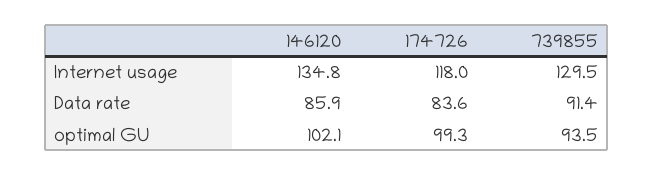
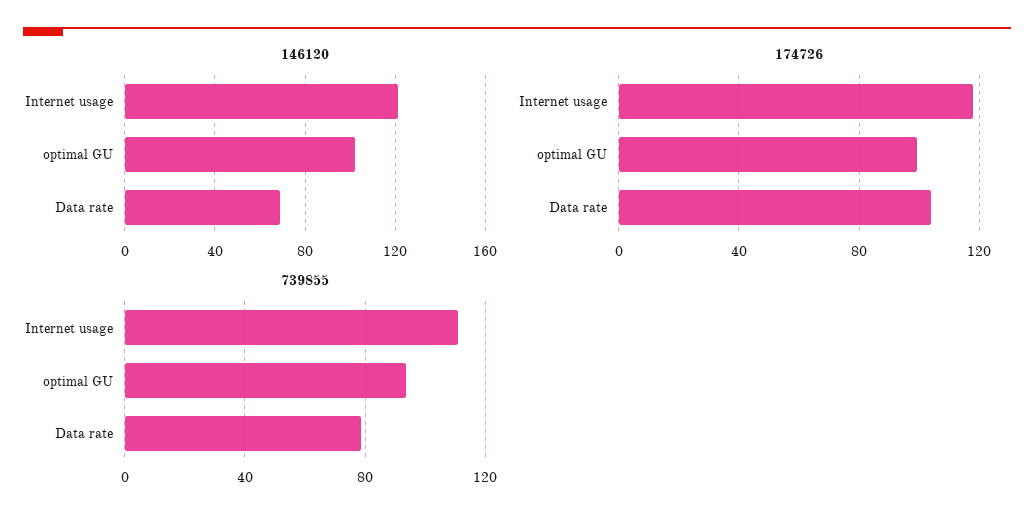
  {
    "146120": {
-     "Internet usage": 134.8,
+     "Internet usage": 120,
-     "Data rate": 85.9,
+     "Data rate": 70,
      "optimal GU": 102.1
    },
    "174726": {
      "Internet usage": 118,
-     "Data rate": 83.6,
+     "Data rate": 105,
      "optimal GU": 99.3
    },
    "739855": {
-     "Internet usage": 129.5,
+     "Internet usage": 110,
-     "Data rate": 91.4,
+     "Data rate": 80,
      "optimal GU": 93.5
    }
  }

